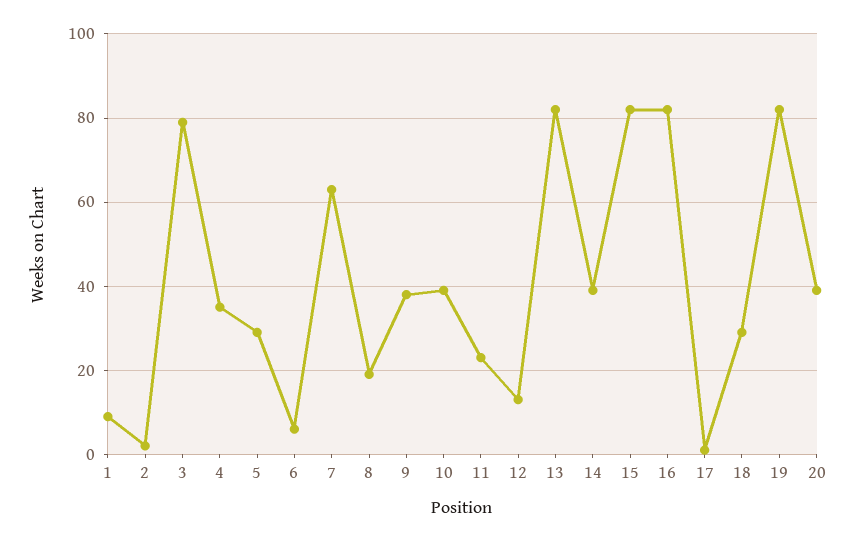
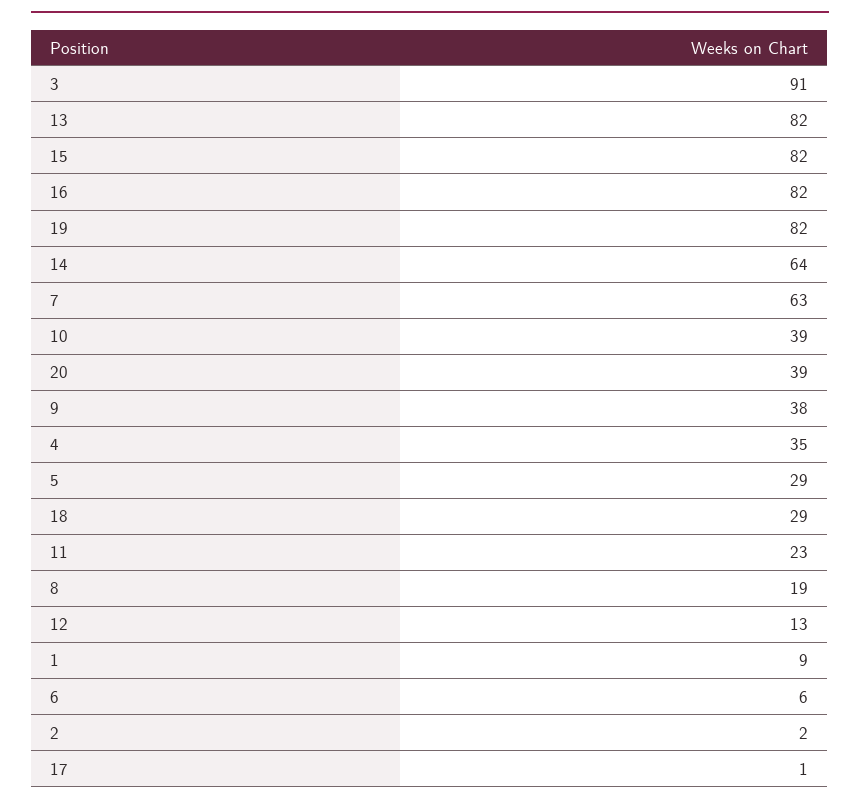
  {
    "1": 9,
    "2": 2,
-   "3": 80,
+   "3": 91,
    "4": 35,
    "5": 29,
    "6": 6,
    "7": 63,
    "8": 19,
    "9": 38,
    "10": 39,
    "11": 23,
    "12": 13,
    "13": 82,
-   "14": 40,
+   "14": 64,
    "15": 82,
    "16": 82,
    "17": 1,
    "18": 29,
    "19": 82,
    "20": 39
  }

